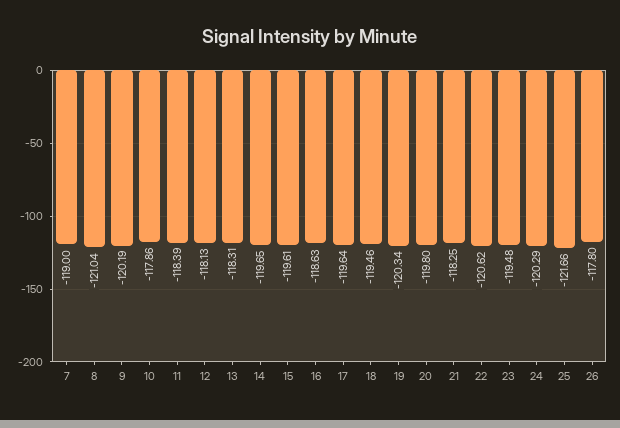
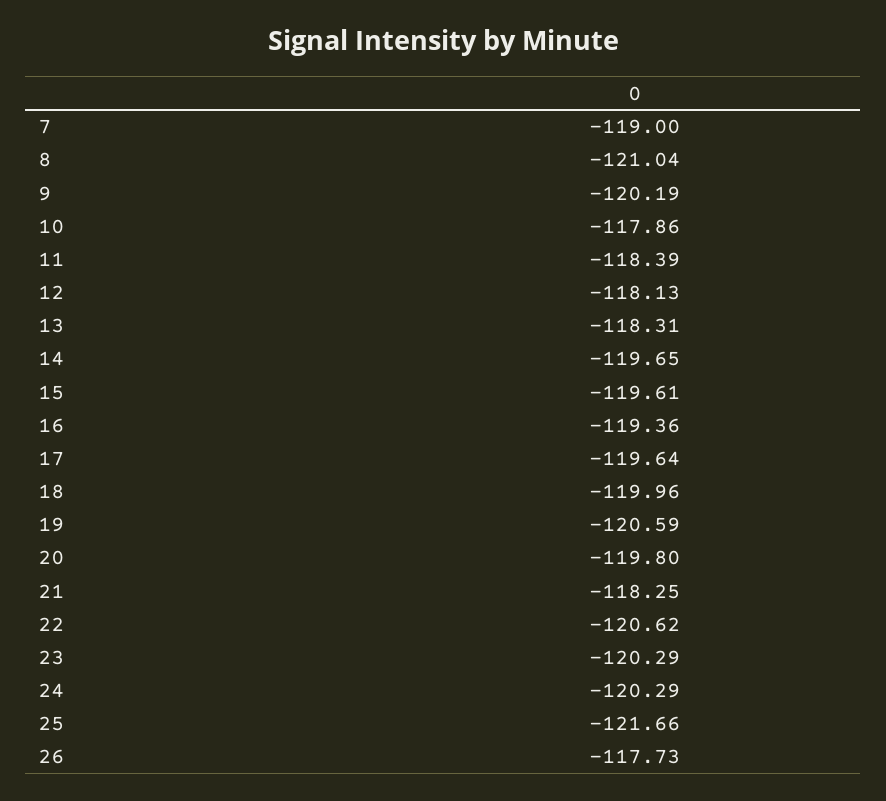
  {
    "7": -119,
    "8": -121.04,
    "9": -120.19,
    "10": -117.86,
    "11": -118.39,
    "12": -118.13,
    "13": -118.31,
    "14": -119.65,
    "15": -119.61,
-   "16": -118.63,
+   "16": -119.36,
    "17": -119.64,
-   "18": -119.46,
+   "18": -119.96,
-   "19": -120.34,
+   "19": -120.59,
    "20": -119.8,
    "21": -118.25,
    "22": -120.62,
-   "23": -119.48,
+   "23": -120.29,
    "24": -120.29,
    "25": -121.66,
-   "26": -117.8
+   "26": -117.73
  }

